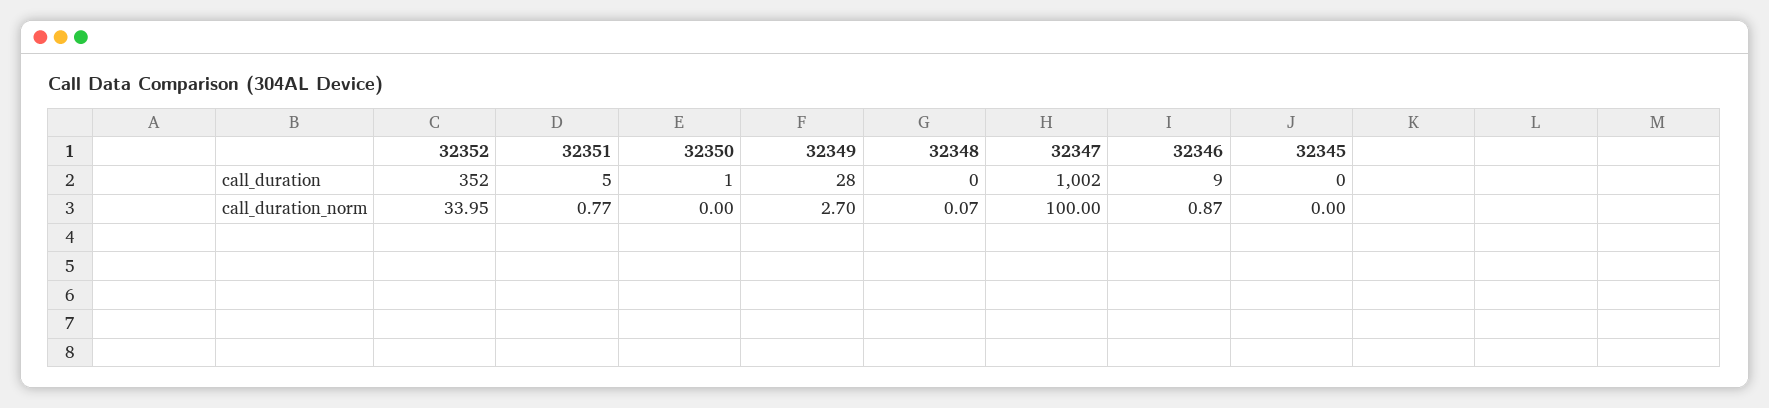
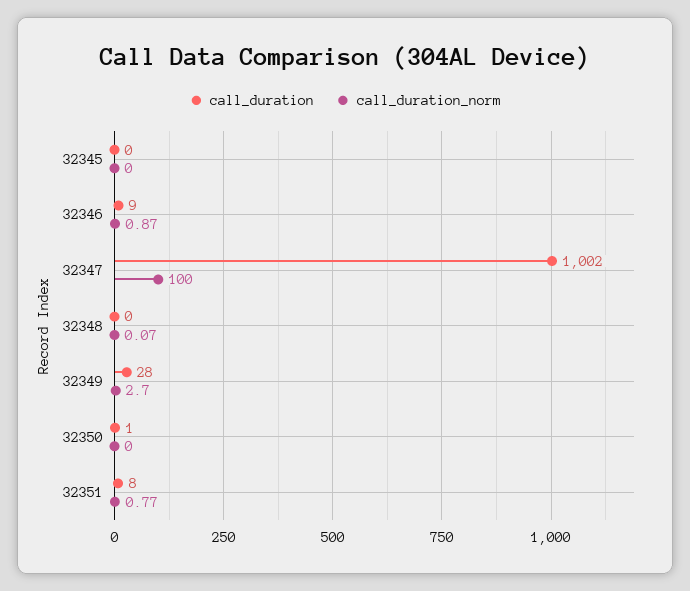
  {
    "call_duration": {
-     "32352": 352,
-     "32351": 5,
+     "32351": 8,
      "32350": 1,
      "32349": 28,
      "32348": 0,
      "32347": 1002,
      "32346": 9,
      "32345": 0
    },
    "call_duration_norm": {
-     "32352": 33.95,
      "32351": 0.77,
      "32350": 0,
      "32349": 2.7,
      "32348": 0.07,
      "32347": 100,
      "32346": 0.87,
      "32345": 0
    }
  }

